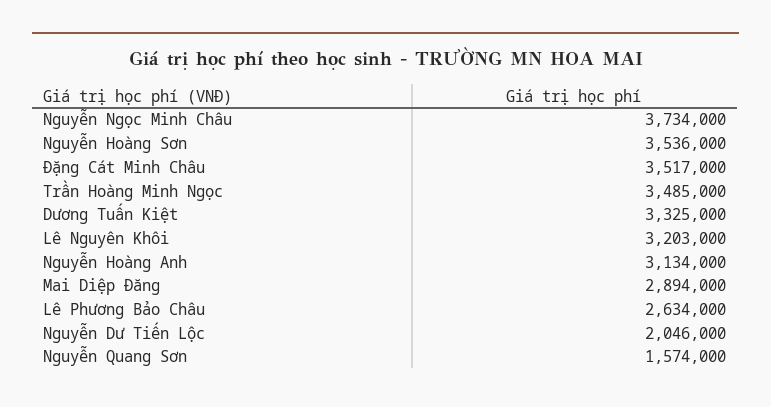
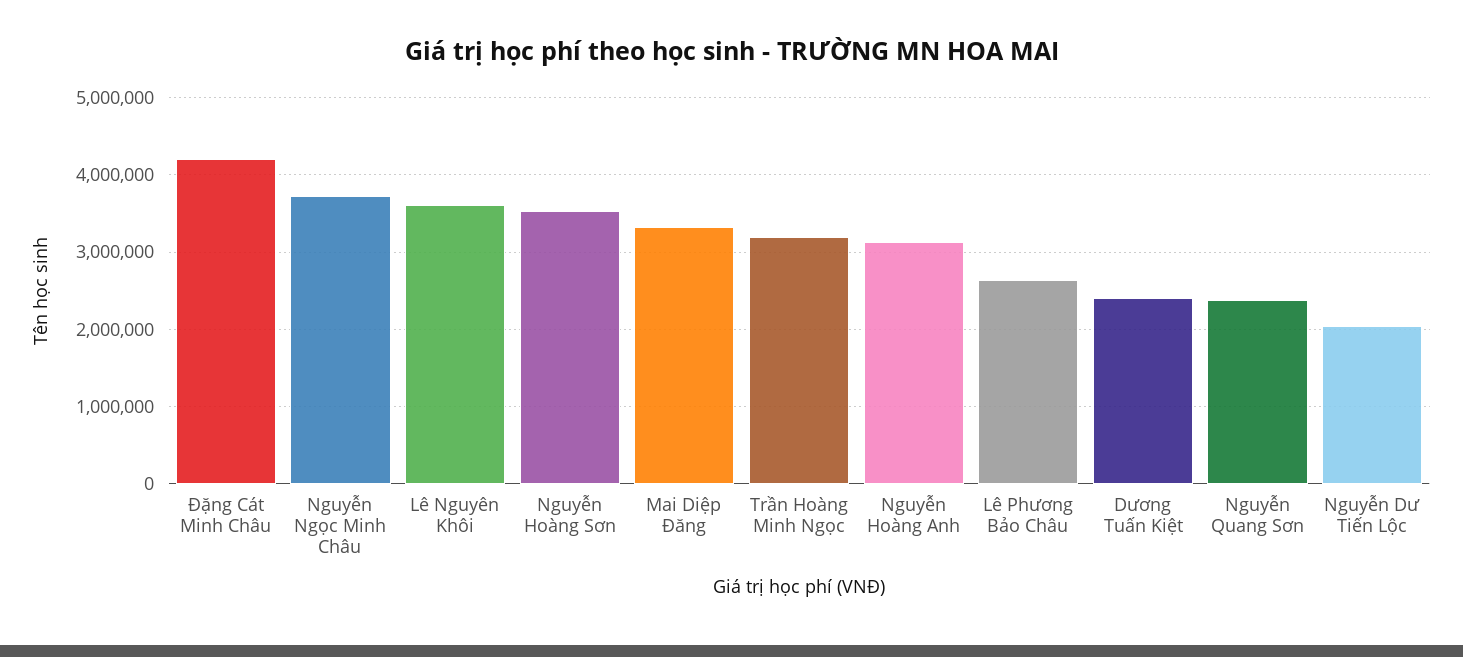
  {
    "Nguyễn Ngọc Minh Châu": 3734000,
    "Nguyễn Hoàng Sơn": 3536000,
-   "Đặng Cát Minh Châu": 3517000,
+   "Đặng Cát Minh Châu": 4200000,
-   "Trần Hoàng Minh Ngọc": 3485000,
+   "Trần Hoàng Minh Ngọc": 3200000,
-   "Dương Tuấn Kiệt": 3325000,
+   "Dương Tuấn Kiệt": 2400000,
-   "Lê Nguyên Khôi": 3203000,
+   "Lê Nguyên Khôi": 3600000,
    "Nguyễn Hoàng Anh": 3134000,
-   "Mai Diệp Đăng": 2894000,
+   "Mai Diệp Đăng": 3300000,
    "Lê Phương Bảo Châu": 2634000,
    "Nguyễn Dư Tiến Lộc": 2046000,
-   "Nguyễn Quang Sơn": 1574000
+   "Nguyễn Quang Sơn": 2400000
  }

